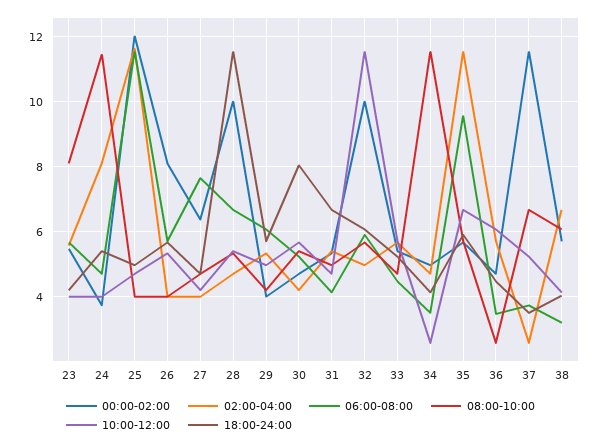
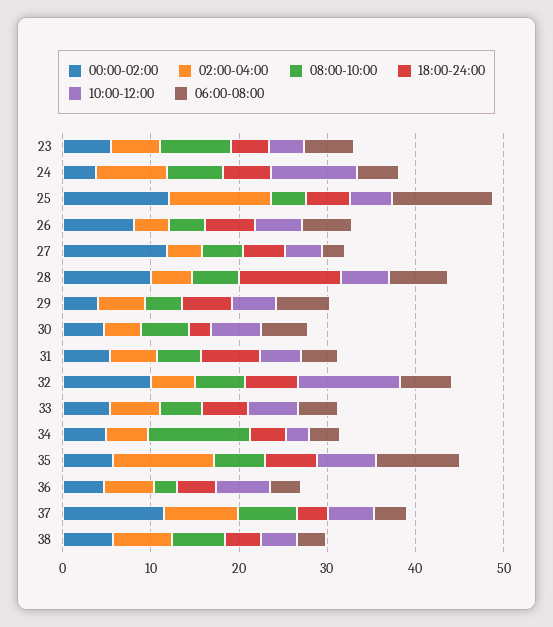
  {
    "00:00-02:00": {
      "23": 5.4,
      "24": 3.8,
      "25": 12,
      "26": 8.2,
-     "27": 6.4,
+     "27": 12,
      "28": 10,
      "29": 4,
      "30": 4.8,
      "31": 5.4,
      "32": 10,
      "33": 5.4,
      "34": 5,
      "35": 5.6,
      "36": 4.8,
      "37": 11.6,
      "38": 5.8
    },
    "02:00-04:00": {
      "23": 5.6,
      "24": 8.2,
      "25": 11.6,
      "26": 4,
      "27": 4,
      "28": 4.8,
      "29": 5.4,
      "30": 4.2,
      "31": 5.4,
      "32": 5,
      "33": 5.6,
      "34": 4.8,
      "35": 11.6,
      "36": 5.8,
-     "37": 2.6,
+     "37": 8,
      "38": 6.6
    },
    "06:00-08:00": {
      "23": 5.6,
      "24": 4.8,
      "25": 11.6,
      "26": 5.8,
-     "27": 7.6,
+     "27": 2,
      "28": 6.6,
      "29": 6,
      "30": 5.2,
      "31": 4.2,
      "32": 6,
      "33": 4.4,
      "34": 3.6,
      "35": 9.6,
      "36": 3.4,
      "37": 3.8,
      "38": 3.2
    },
    "08:00-10:00": {
      "23": 8.2,
-     "24": 11.4,
+     "24": 6,
      "25": 4,
      "26": 4,
      "27": 4.8,
      "28": 5.4,
      "29": 4.2,
      "30": 5.4,
      "31": 5,
      "32": 5.6,
      "33": 4.8,
      "34": 11.6,
      "35": 5.8,
      "36": 2.6,
      "37": 6.6,
      "38": 6
    },
    "10:00-12:00": {
      "23": 4,
-     "24": 4,
+     "24": 10,
      "25": 4.8,
      "26": 5.4,
      "27": 4.2,
      "28": 5.4,
      "29": 5,
      "30": 5.6,
      "31": 4.8,
      "32": 11.6,
      "33": 5.8,
      "34": 2.6,
      "35": 6.6,
      "36": 6,
      "37": 5.2,
      "38": 4.2
    },
    "18:00-24:00": {
      "23": 4.2,
      "24": 5.4,
      "25": 5,
      "26": 5.6,
      "27": 4.8,
      "28": 11.6,
      "29": 5.8,
-     "30": 8,
+     "30": 2,
      "31": 6.6,
      "32": 6,
      "33": 5.2,
      "34": 4.2,
      "35": 6,
      "36": 4.4,
      "37": 3.6,
      "38": 4
    }
  }

